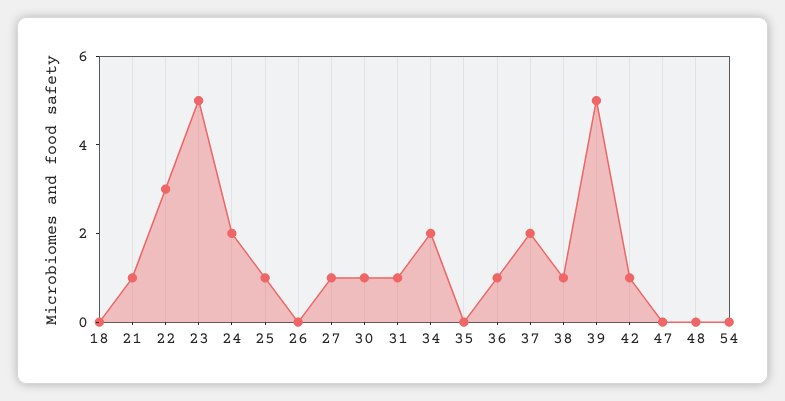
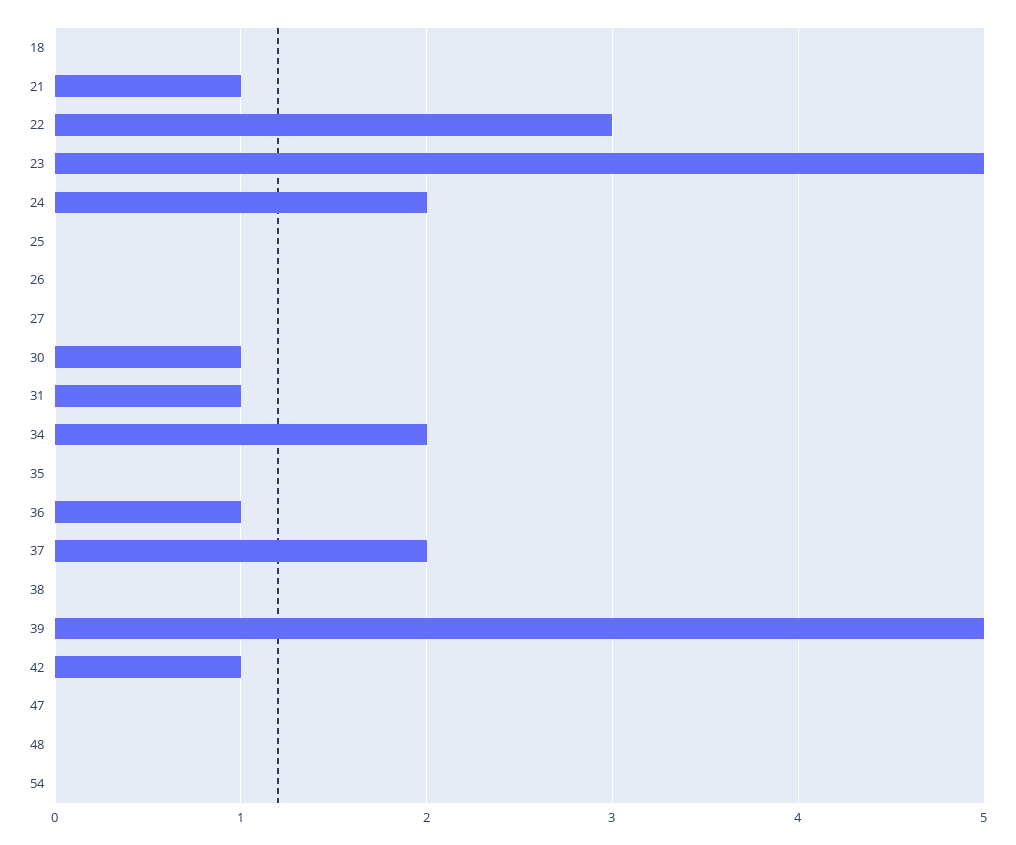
  {
    "18": 0,
    "21": 1,
    "22": 3,
    "23": 5,
    "24": 2,
-   "25": 1,
+   "25": 0,
    "26": 0,
-   "27": 1,
+   "27": 0,
    "30": 1,
    "31": 1,
    "34": 2,
    "35": 0,
    "36": 1,
    "37": 2,
-   "38": 1,
+   "38": 0,
    "39": 5,
    "42": 1,
    "47": 0,
    "48": 0,
    "54": 0
  }

